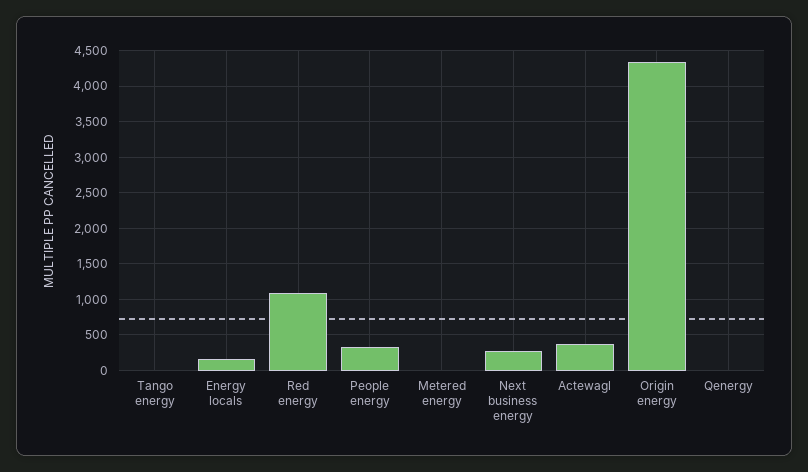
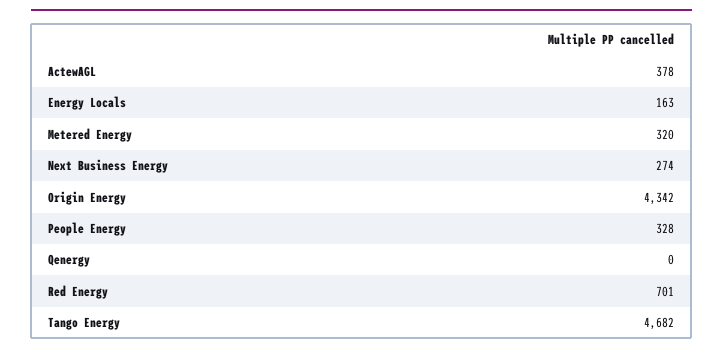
  {
-   "Tango energy": 0,
+   "Tango energy": 4682,
    "Energy locals": 163,
-   "Red energy": 1100,
+   "Red energy": 701,
    "People energy": 328,
-   "Metered energy": 0,
+   "Metered energy": 320,
    "Next business energy": 274,
    "Actewagl": 378,
    "Origin energy": 4342,
    "Qenergy": 0
  }

